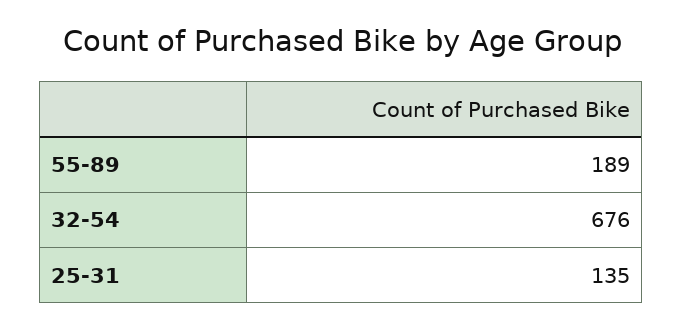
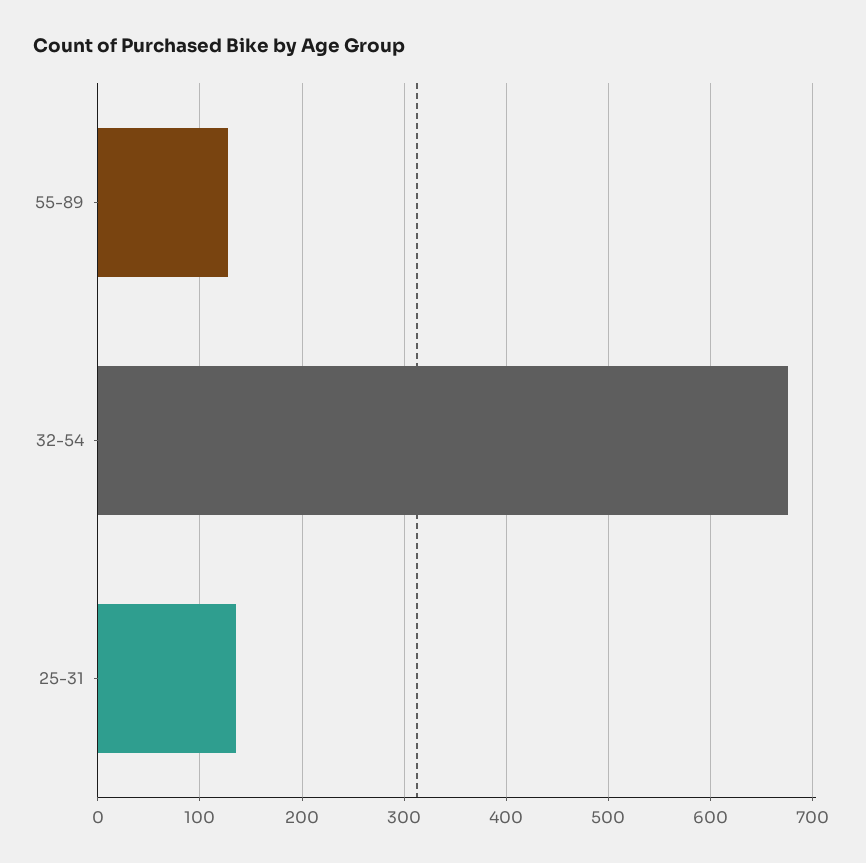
  {
-   "55-89": 189,
+   "55-89": 130,
    "32-54": 676,
    "25-31": 135
  }

